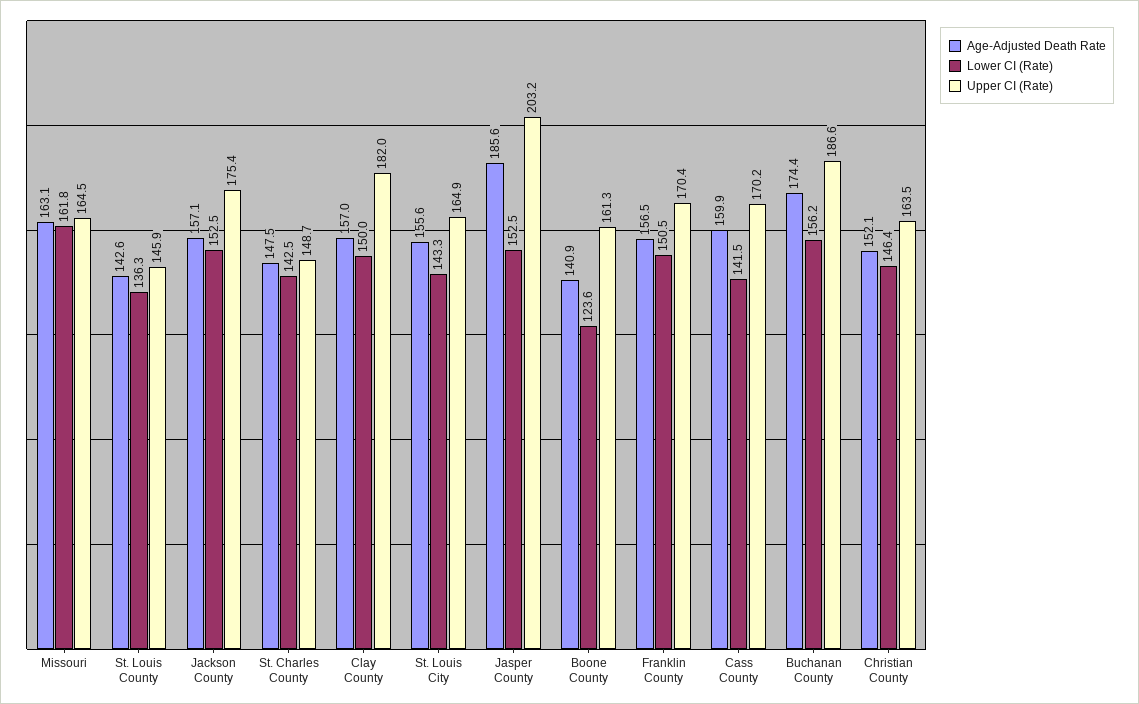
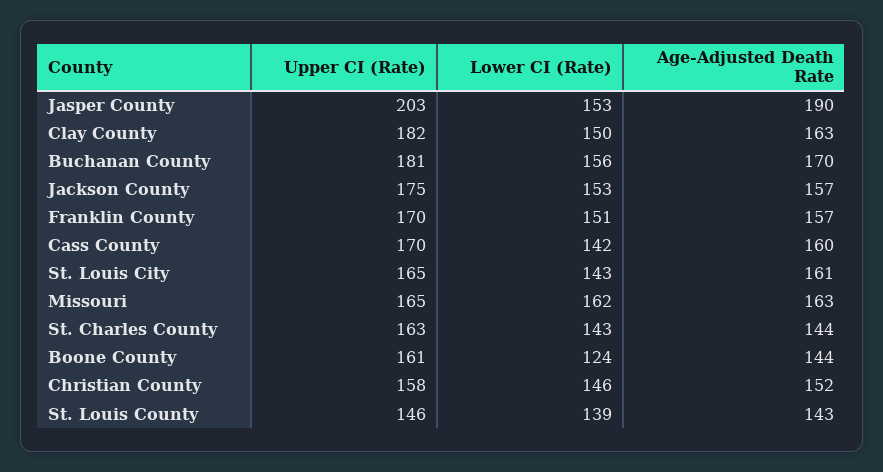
  {
    "Age-Adjusted Death Rate": {
      "Missouri": 163.1,
      "St. Louis County": 142.6,
      "Jackson County": 157.1,
-     "St. Charles County": 147.5,
+     "St. Charles County": 144,
-     "Clay County": 157,
+     "Clay County": 163,
-     "St. Louis City": 155.6,
+     "St. Louis City": 161,
-     "Jasper County": 185.6,
+     "Jasper County": 190,
-     "Boone County": 140.9,
+     "Boone County": 144,
      "Franklin County": 156.5,
      "Cass County": 159.9,
-     "Buchanan County": 174.4,
+     "Buchanan County": 170,
      "Christian County": 152.1
    },
    "Lower CI (Rate)": {
      "Missouri": 161.8,
-     "St. Louis County": 136.3,
+     "St. Louis County": 139,
      "Jackson County": 152.5,
      "St. Charles County": 142.5,
      "Clay County": 150,
      "St. Louis City": 143.3,
      "Jasper County": 152.5,
      "Boone County": 123.6,
      "Franklin County": 150.5,
      "Cass County": 141.5,
      "Buchanan County": 156.2,
      "Christian County": 146.4
    },
    "Upper CI (Rate)": {
      "Missouri": 164.5,
      "St. Louis County": 145.9,
      "Jackson County": 175.4,
-     "St. Charles County": 148.7,
+     "St. Charles County": 163,
      "Clay County": 182,
      "St. Louis City": 164.9,
      "Jasper County": 203.2,
      "Boone County": 161.3,
      "Franklin County": 170.4,
      "Cass County": 170.2,
-     "Buchanan County": 186.6,
+     "Buchanan County": 181,
-     "Christian County": 163.5
+     "Christian County": 158
    }
  }

